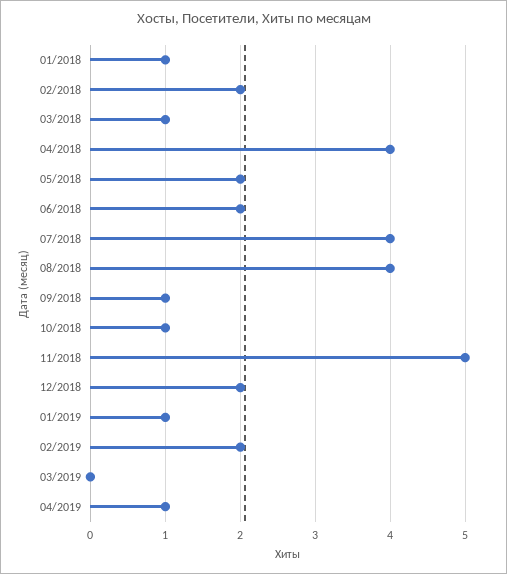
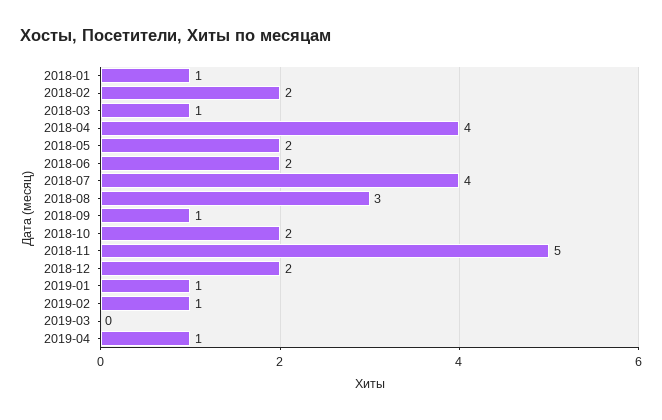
  {
    "01/2018": 1,
    "02/2018": 2,
    "03/2018": 1,
    "04/2018": 4,
    "05/2018": 2,
    "06/2018": 2,
    "07/2018": 4,
-   "08/2018": 4,
+   "08/2018": 3,
    "09/2018": 1,
-   "10/2018": 1,
+   "10/2018": 2,
    "11/2018": 5,
    "12/2018": 2,
    "01/2019": 1,
-   "02/2019": 2,
+   "02/2019": 1,
    "03/2019": 0,
    "04/2019": 1
  }

